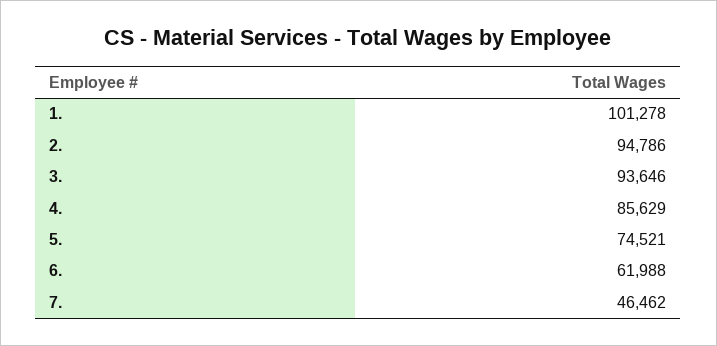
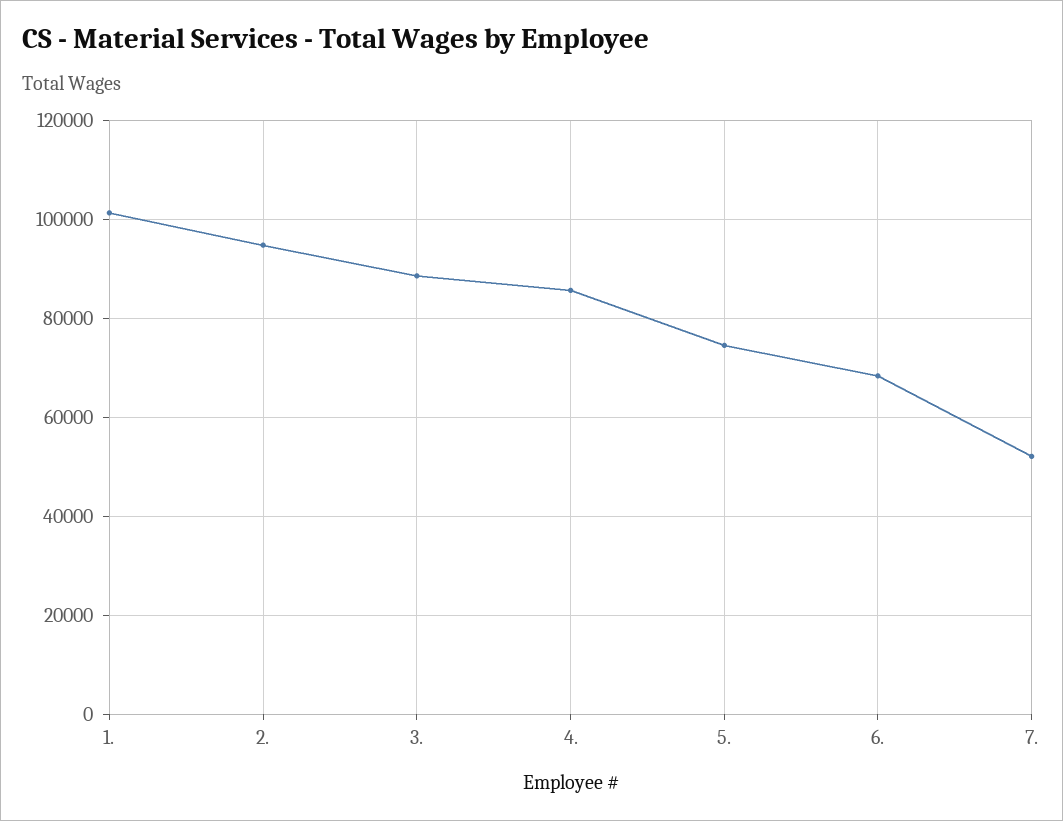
  {
    "1.": 101278,
    "2.": 94786,
-   "3.": 93646,
+   "3.": 88000,
    "4.": 85629,
    "5.": 74521,
-   "6.": 61988,
+   "6.": 68000,
-   "7.": 46462
+   "7.": 52000
  }

